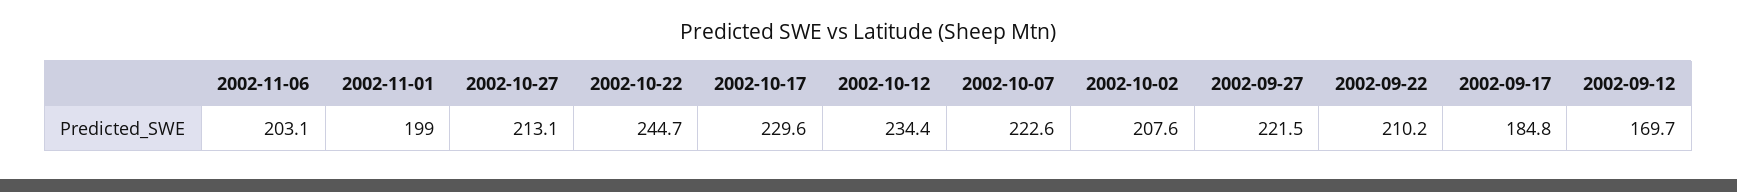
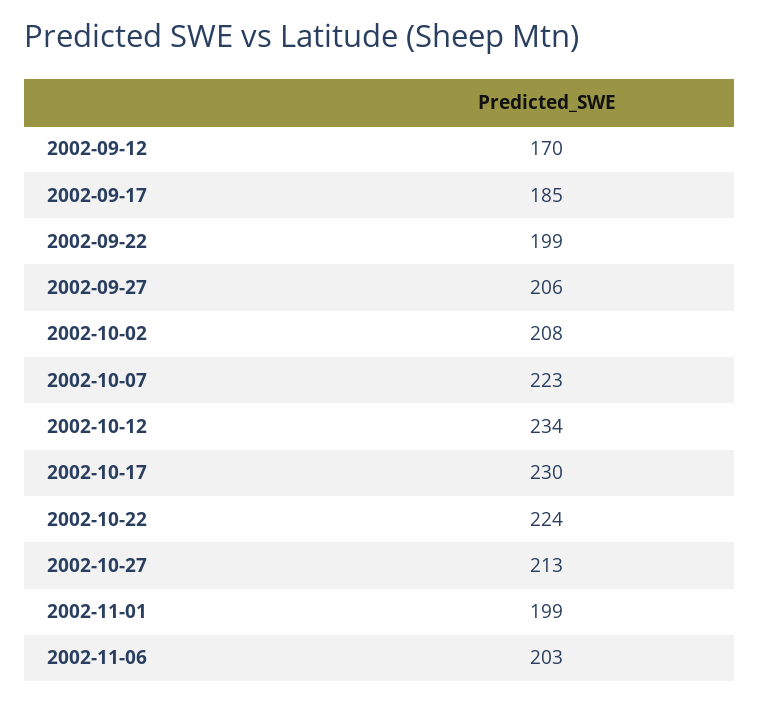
  {
    "2002-11-06": 203.1,
    "2002-11-01": 199,
    "2002-10-27": 213.1,
-   "2002-10-22": 244.7,
+   "2002-10-22": 224,
    "2002-10-17": 229.6,
    "2002-10-12": 234.4,
    "2002-10-07": 222.6,
    "2002-10-02": 207.6,
-   "2002-09-27": 221.5,
+   "2002-09-27": 206,
-   "2002-09-22": 210.2,
+   "2002-09-22": 199,
    "2002-09-17": 184.8,
    "2002-09-12": 169.7
  }

